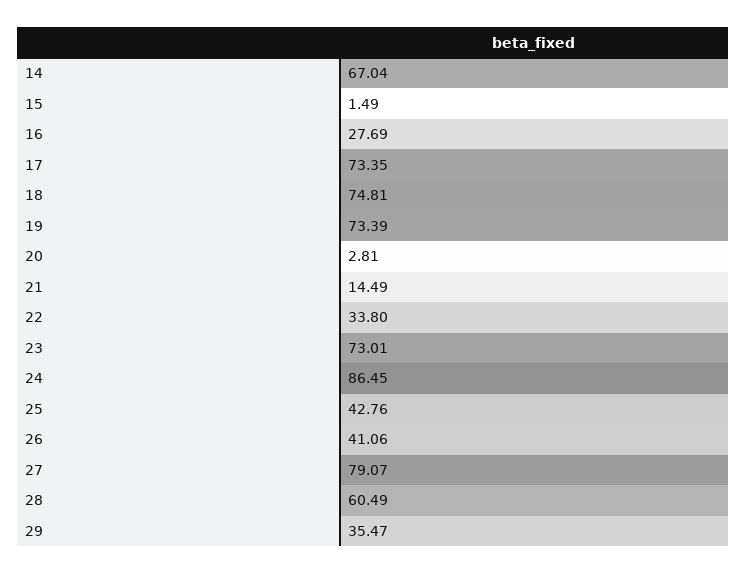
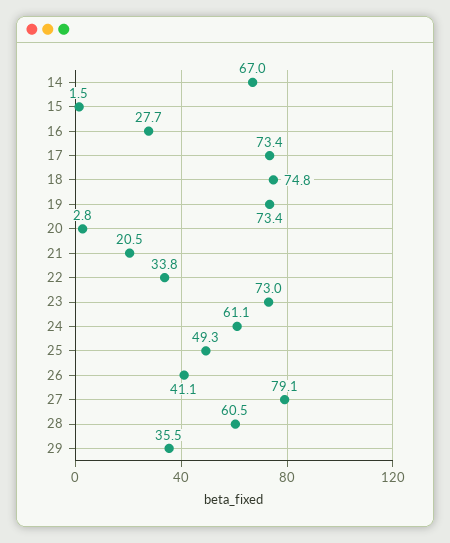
  {
    "14": 67.04,
    "15": 1.49,
    "16": 27.69,
    "17": 73.35,
    "18": 74.81,
    "19": 73.39,
    "20": 2.81,
-   "21": 14.49,
+   "21": 20.5,
    "22": 33.8,
    "23": 73.01,
-   "24": 86.45,
+   "24": 61.1,
-   "25": 42.76,
+   "25": 49.3,
    "26": 41.06,
    "27": 79.07,
    "28": 60.49,
    "29": 35.47
  }

